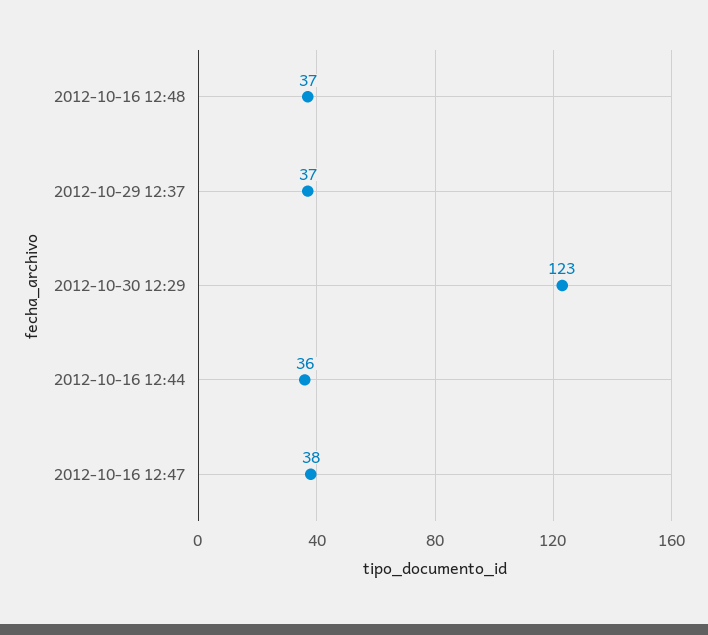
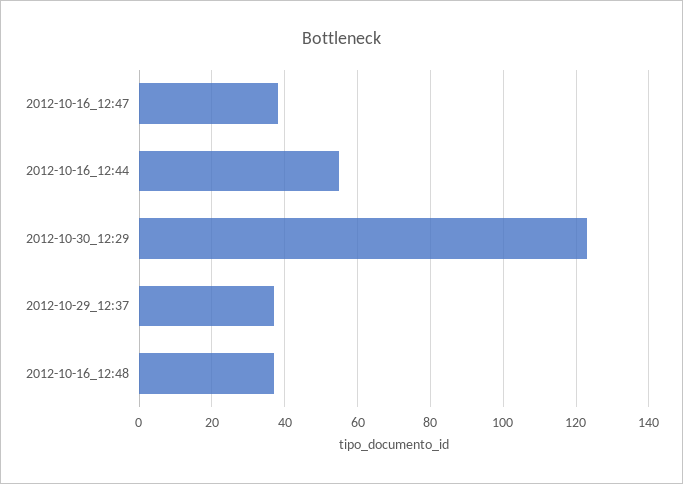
  {
    "2012-10-16 12:48": 37,
    "2012-10-29 12:37": 37,
    "2012-10-30 12:29": 123,
-   "2012-10-16 12:44": 36,
+   "2012-10-16 12:44": 55,
    "2012-10-16 12:47": 38
  }

